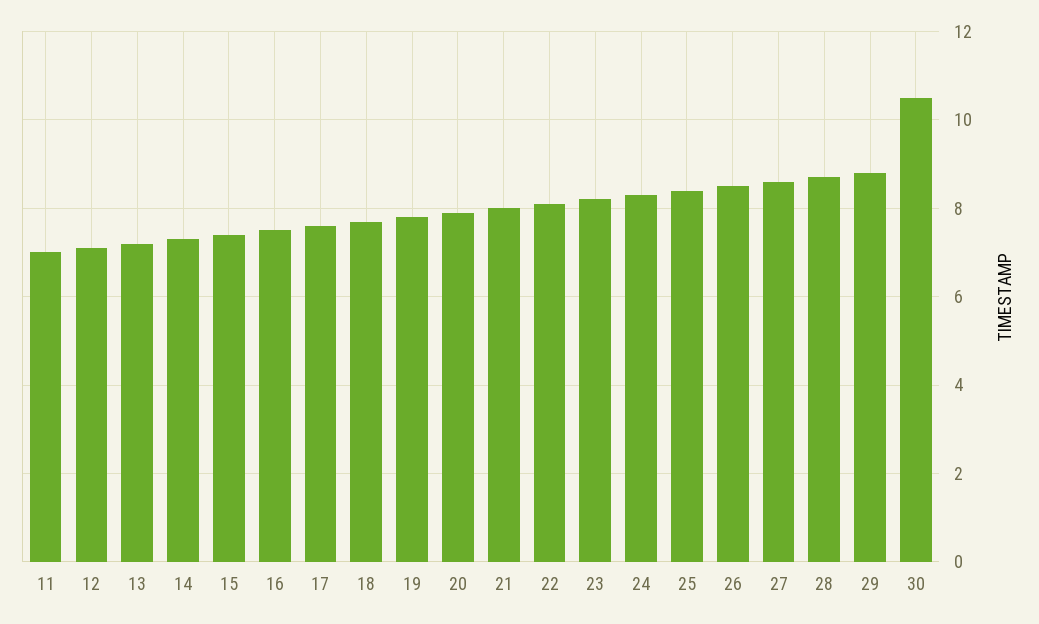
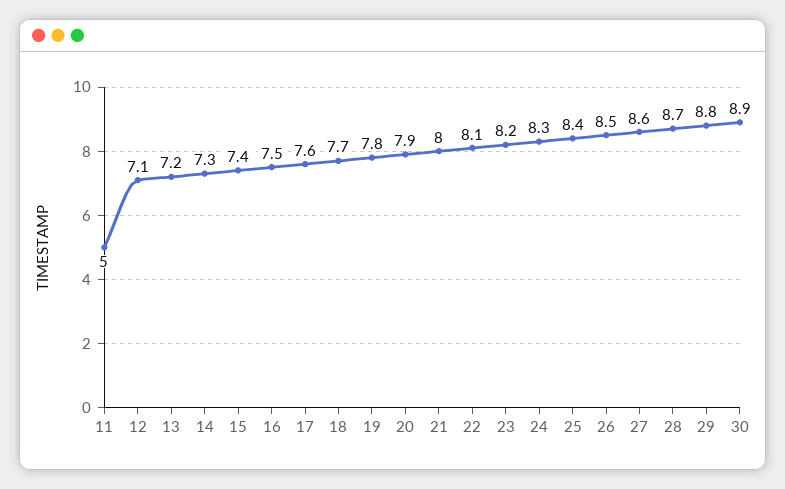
  {
-   "11": 7,
+   "11": 5,
    "12": 7.1,
    "13": 7.2,
    "14": 7.3,
    "15": 7.4,
    "16": 7.5,
    "17": 7.6,
    "18": 7.7,
    "19": 7.8,
    "20": 7.9,
    "21": 8,
    "22": 8.1,
    "23": 8.2,
    "24": 8.3,
    "25": 8.4,
    "26": 8.5,
    "27": 8.6,
    "28": 8.7,
    "29": 8.8,
-   "30": 10.5
+   "30": 8.9
  }

